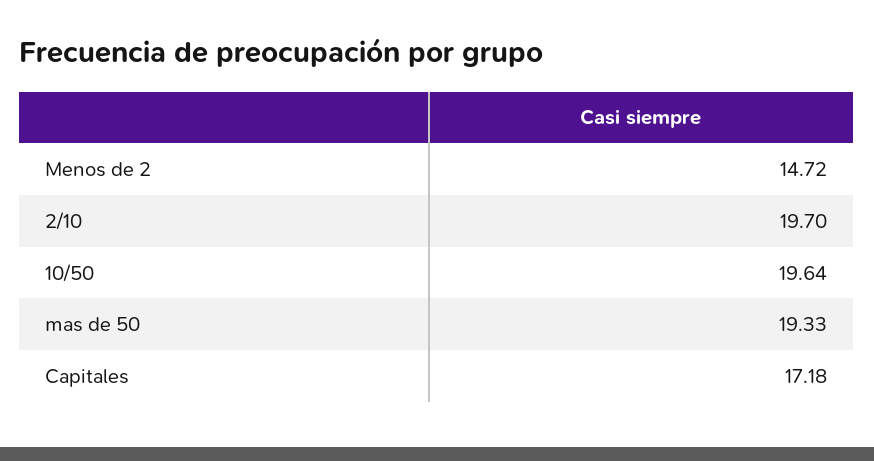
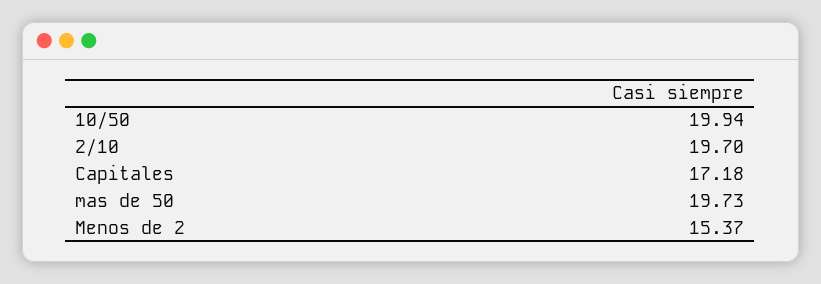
  {
-   "Menos de 2": 14.72,
+   "Menos de 2": 15.37,
    "2/10": 19.7,
-   "10/50": 19.64,
+   "10/50": 19.94,
-   "mas de 50": 19.33,
+   "mas de 50": 19.73,
    "Capitales": 17.18
  }

